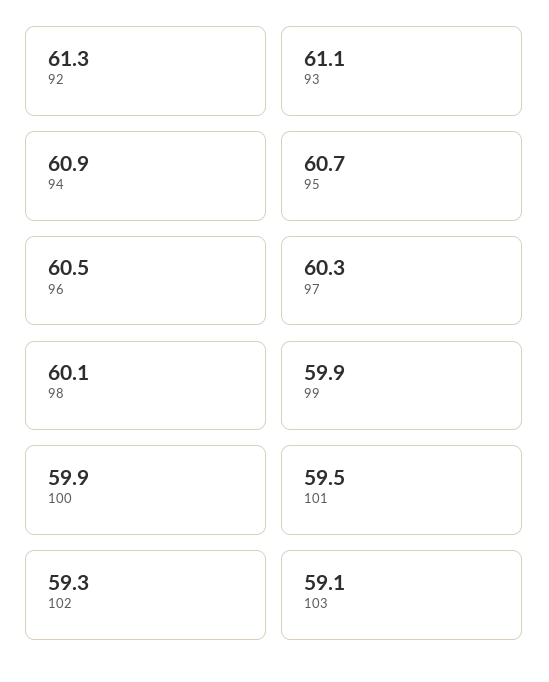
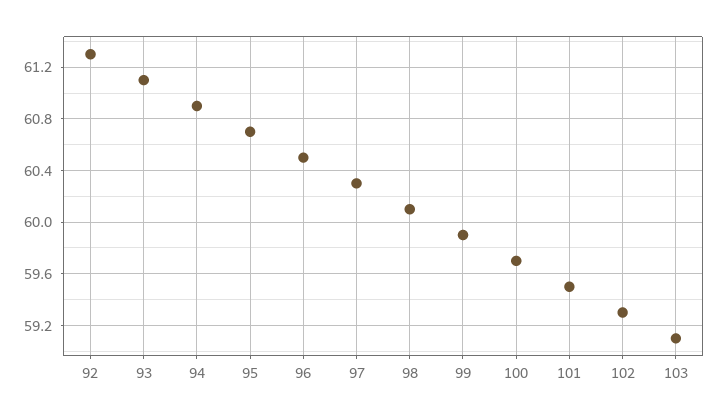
  {
    "92": 61.3,
    "93": 61.1,
    "94": 60.9,
    "95": 60.7,
    "96": 60.5,
    "97": 60.3,
    "98": 60.1,
    "99": 59.9,
-   "100": 59.9,
+   "100": 59.7,
    "101": 59.5,
    "102": 59.3,
    "103": 59.1
  }

